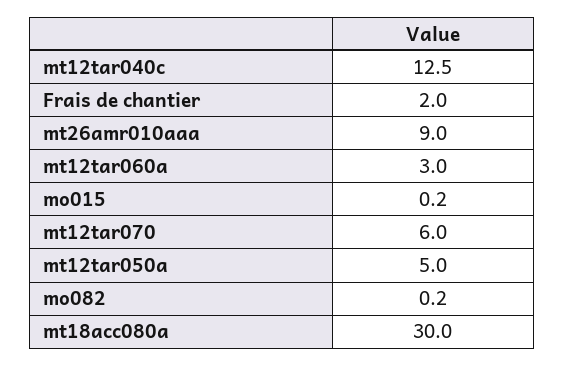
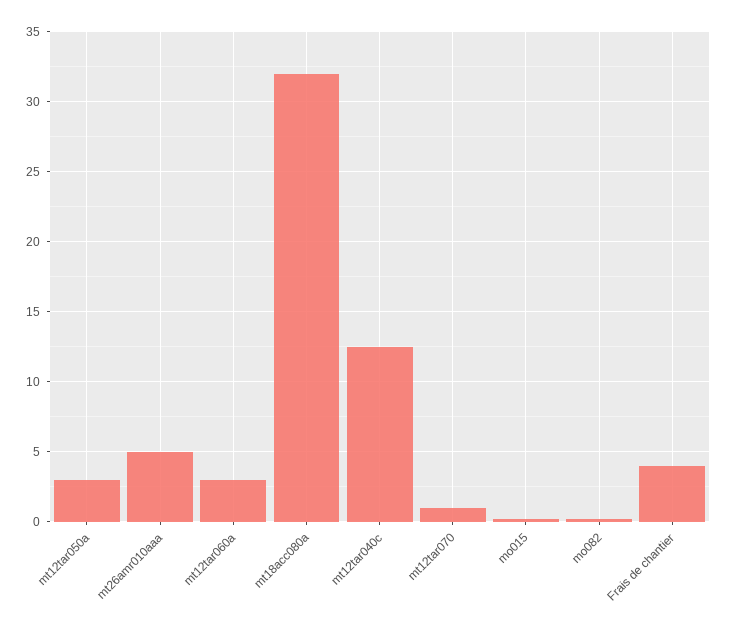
  {
    "mt12tar040c": 12.5,
-   "Frais de chantier": 2,
+   "Frais de chantier": 4,
-   "mt26amr010aaa": 9,
+   "mt26amr010aaa": 5,
    "mt12tar060a": 3,
    "mo015": 0.2,
-   "mt12tar070": 6,
+   "mt12tar070": 1,
-   "mt12tar050a": 5,
+   "mt12tar050a": 3,
    "mo082": 0.2,
-   "mt18acc080a": 30
+   "mt18acc080a": 32
  }

